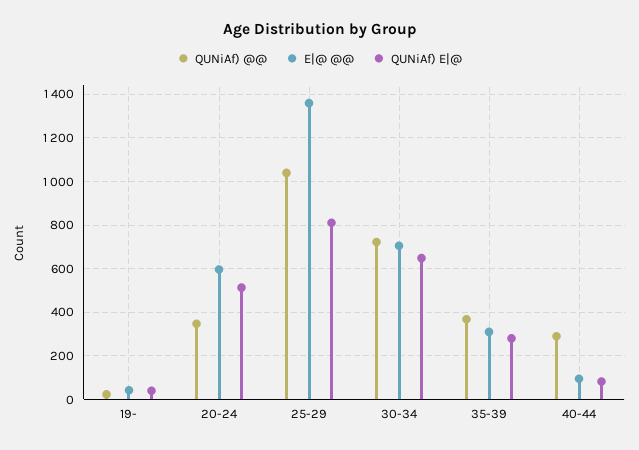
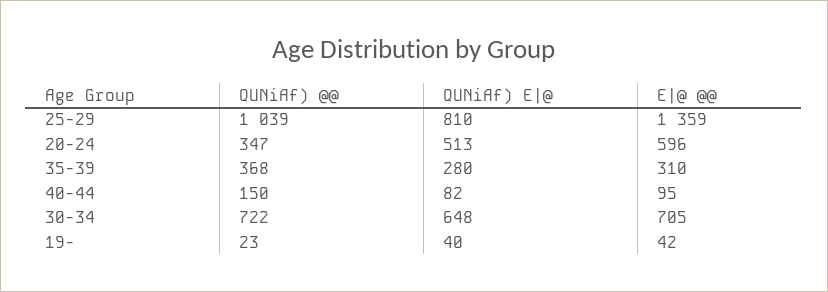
  {
    "QUNiAf) @@": {
      "19-": 23,
      "20-24": 347,
      "25-29": 1039,
      "30-34": 722,
      "35-39": 368,
-     "40-44": 300
+     "40-44": 150
    },
    "E|@ @@": {
      "19-": 42,
      "20-24": 596,
      "25-29": 1359,
      "30-34": 705,
      "35-39": 310,
      "40-44": 95
    },
    "QUNiAf) E|@": {
      "19-": 40,
      "20-24": 513,
      "25-29": 810,
      "30-34": 648,
      "35-39": 280,
      "40-44": 82
    }
  }

